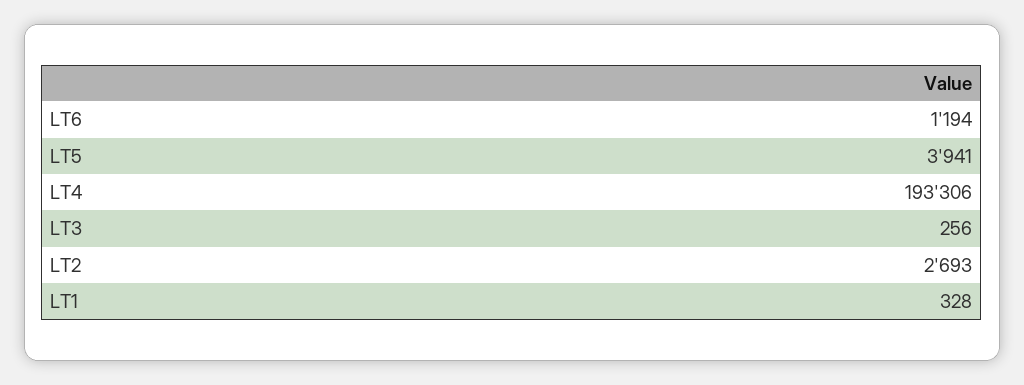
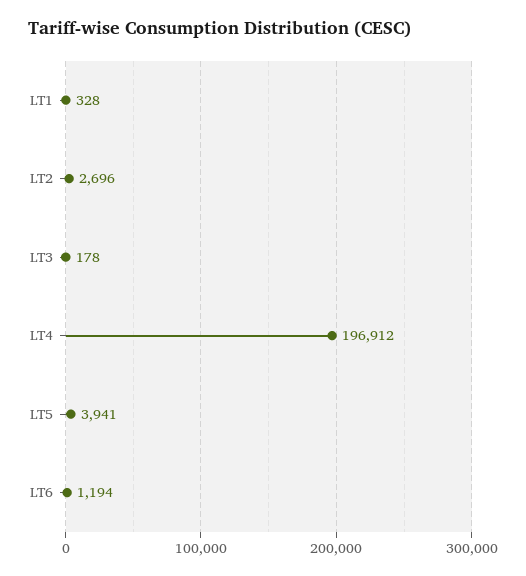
  {
    "LT6": 1194,
    "LT5": 3941,
-   "LT4": 193306,
+   "LT4": 196912,
-   "LT3": 256,
+   "LT3": 178,
-   "LT2": 2693,
+   "LT2": 2696,
    "LT1": 328
  }

